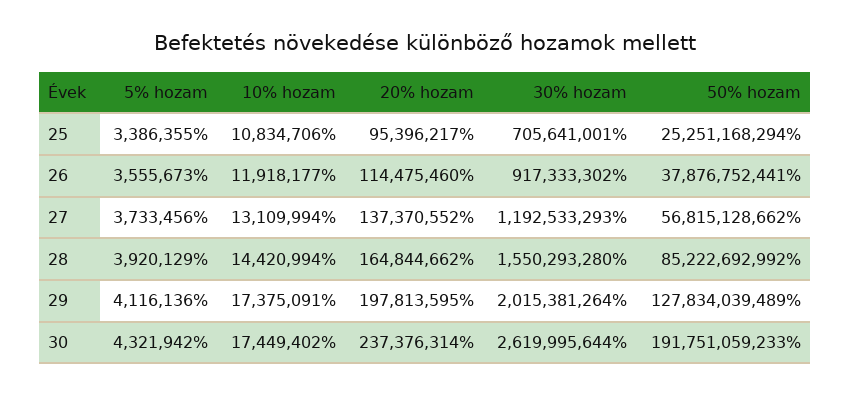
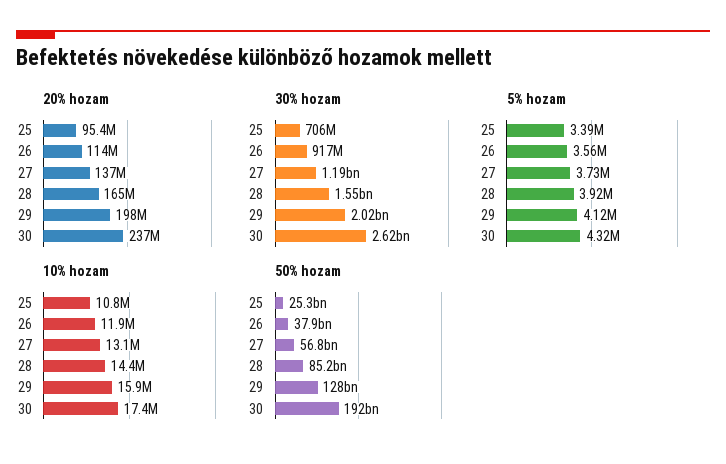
  {
    "5% hozam": {
      "25": 3386355,
      "26": 3555673,
      "27": 3733456,
      "28": 3920129,
      "29": 4116136,
      "30": 4321942
    },
    "10% hozam": {
      "25": 10834706,
      "26": 11918177,
      "27": 13109994,
      "28": 14420994,
-     "29": 17375091,
+     "29": 15900000,
      "30": 17449402
    },
    "20% hozam": {
      "25": 95396217,
      "26": 114475460,
      "27": 137370552,
      "28": 164844662,
      "29": 197813595,
      "30": 237376314
    },
    "30% hozam": {
      "25": 705641001,
      "26": 917333302,
      "27": 1192533293,
      "28": 1550293280,
      "29": 2015381264,
      "30": 2619995644
    },
    "50% hozam": {
      "25": 25251168294,
      "26": 37876752441,
      "27": 56815128662,
      "28": 85222692992,
      "29": 127834039489,
      "30": 191751059233
    }
  }

